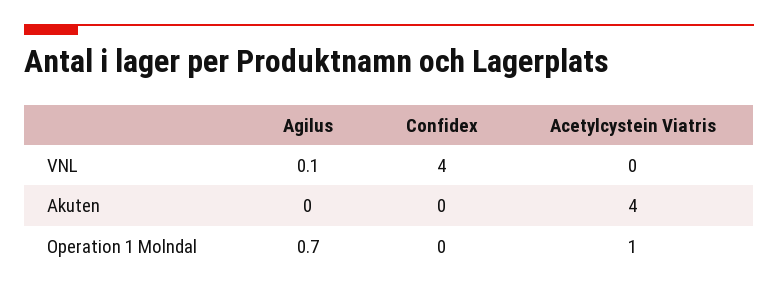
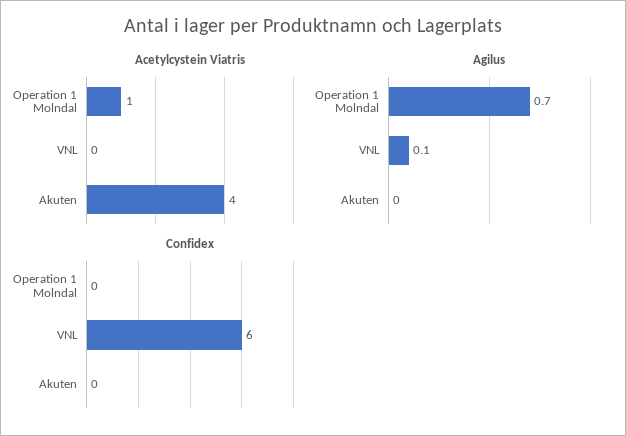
  {
    "Agilus": {
      "VNL": 0.1,
      "Akuten": 0,
      "Operation 1 Molndal": 0.7
    },
    "Confidex": {
-     "VNL": 4,
+     "VNL": 6,
      "Akuten": 0,
      "Operation 1 Molndal": 0
    },
    "Acetylcystein Viatris": {
      "VNL": 0,
      "Akuten": 4,
      "Operation 1 Molndal": 1
    }
  }

